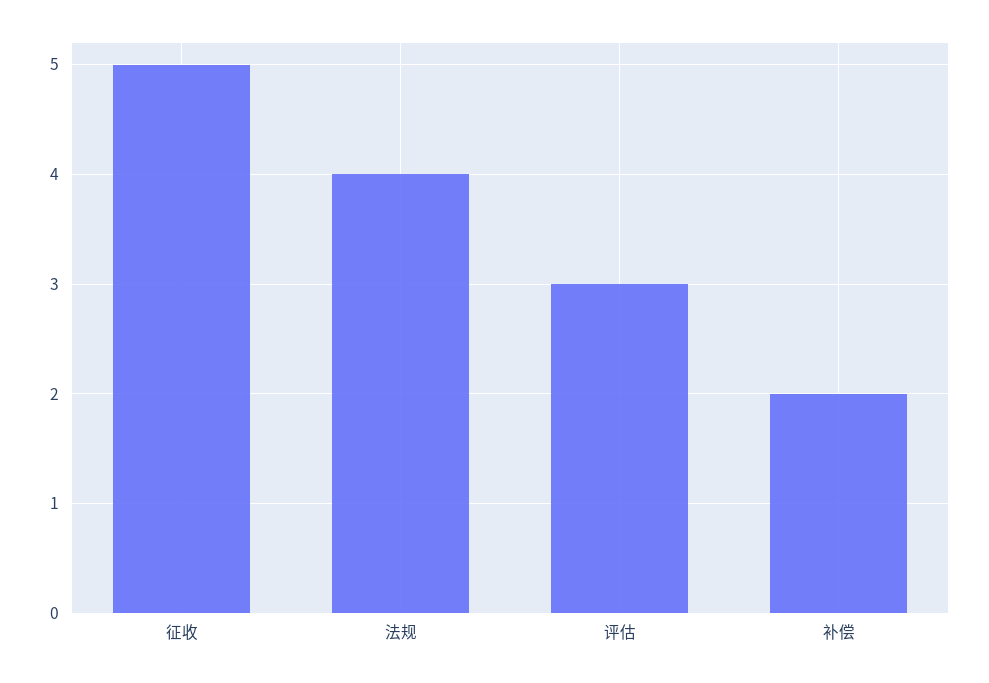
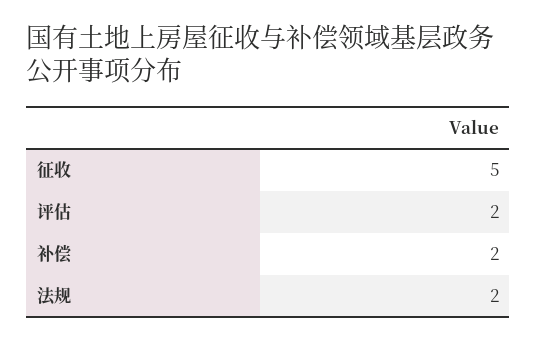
  {
    "征收": 5,
-   "法规": 4,
+   "法规": 2,
-   "评估": 3,
+   "评估": 2,
    "补偿": 2
  }

